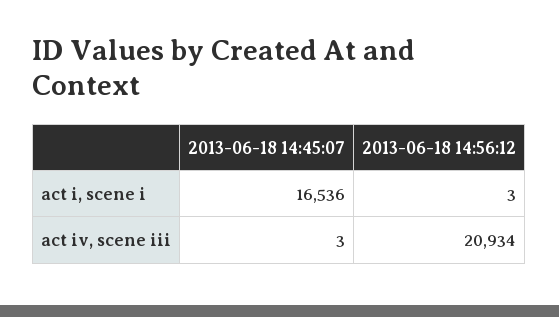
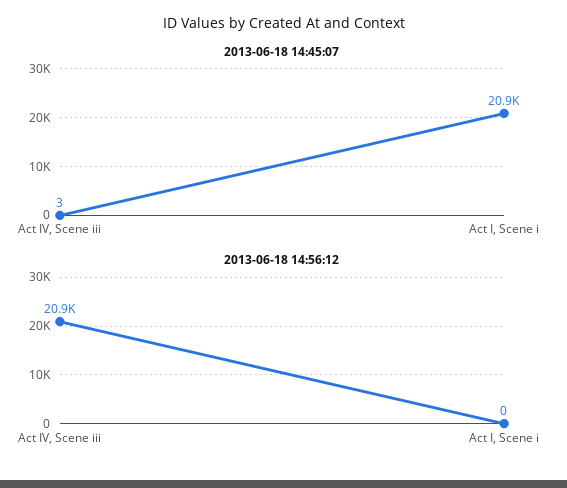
  {
    "2013-06-18 14:45:07": {
-     "act i, scene i": 16536,
+     "act i, scene i": 20900,
      "act iv, scene iii": 3
    },
    "2013-06-18 14:56:12": {
-     "act i, scene i": 3,
+     "act i, scene i": 0,
      "act iv, scene iii": 20934
    }
  }

